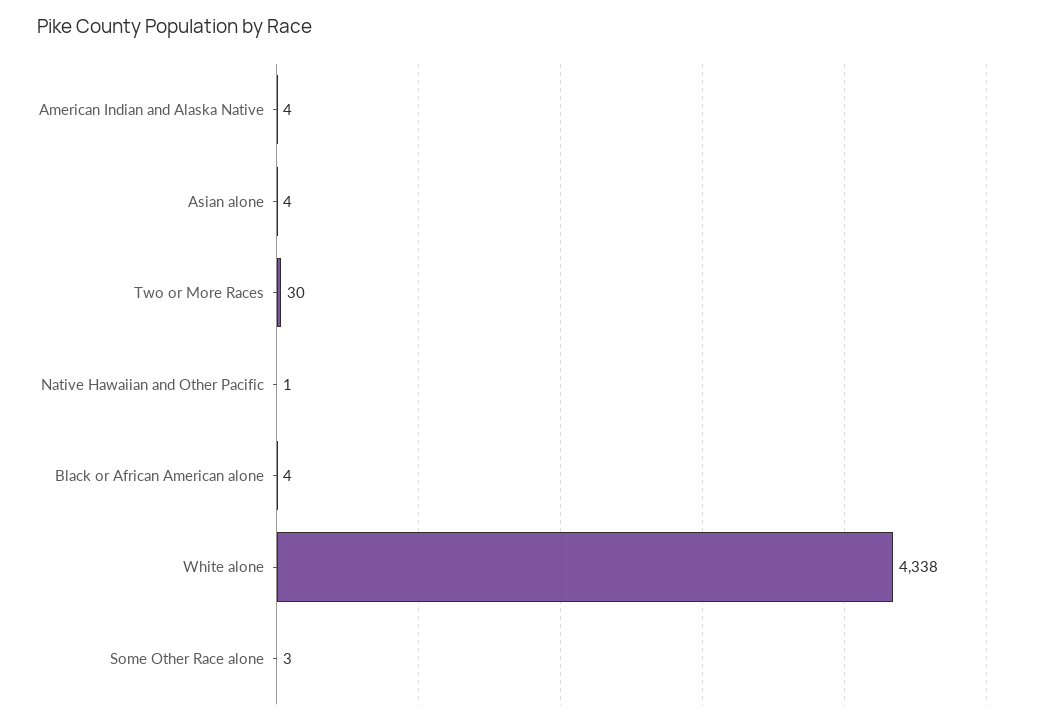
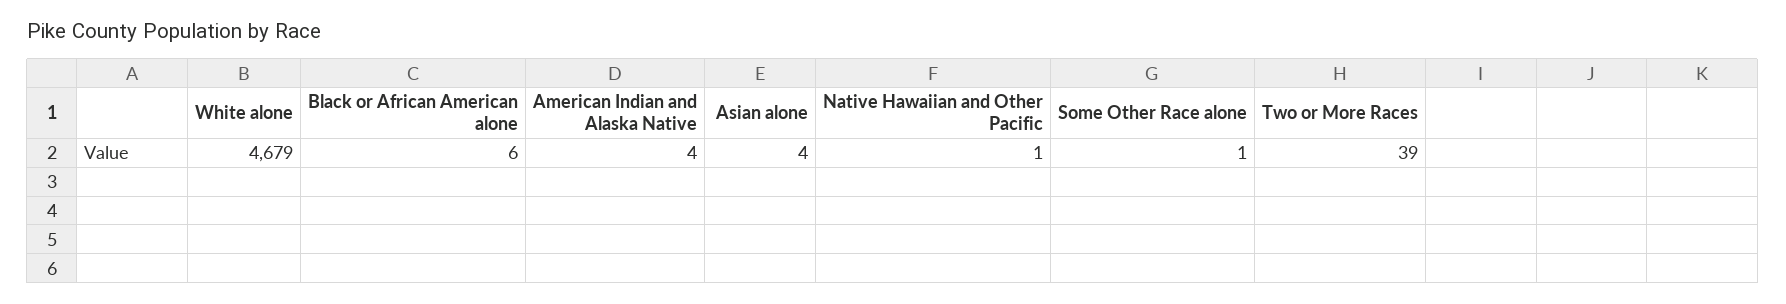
  {
    "American Indian and Alaska Native": 4,
    "Asian alone": 4,
-   "Two or More Races": 30,
+   "Two or More Races": 39,
    "Native Hawaiian and Other Pacific": 1,
-   "Black or African American alone": 4,
+   "Black or African American alone": 6,
-   "White alone": 4338,
+   "White alone": 4679,
-   "Some Other Race alone": 3
+   "Some Other Race alone": 1
  }

